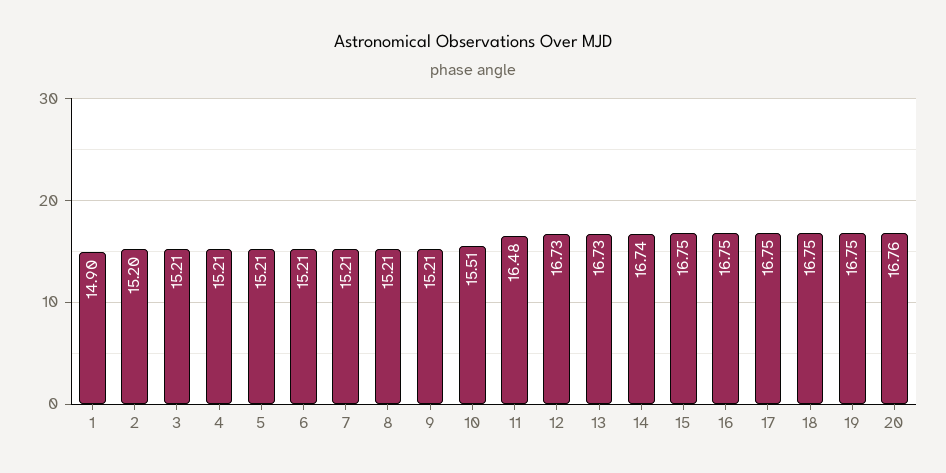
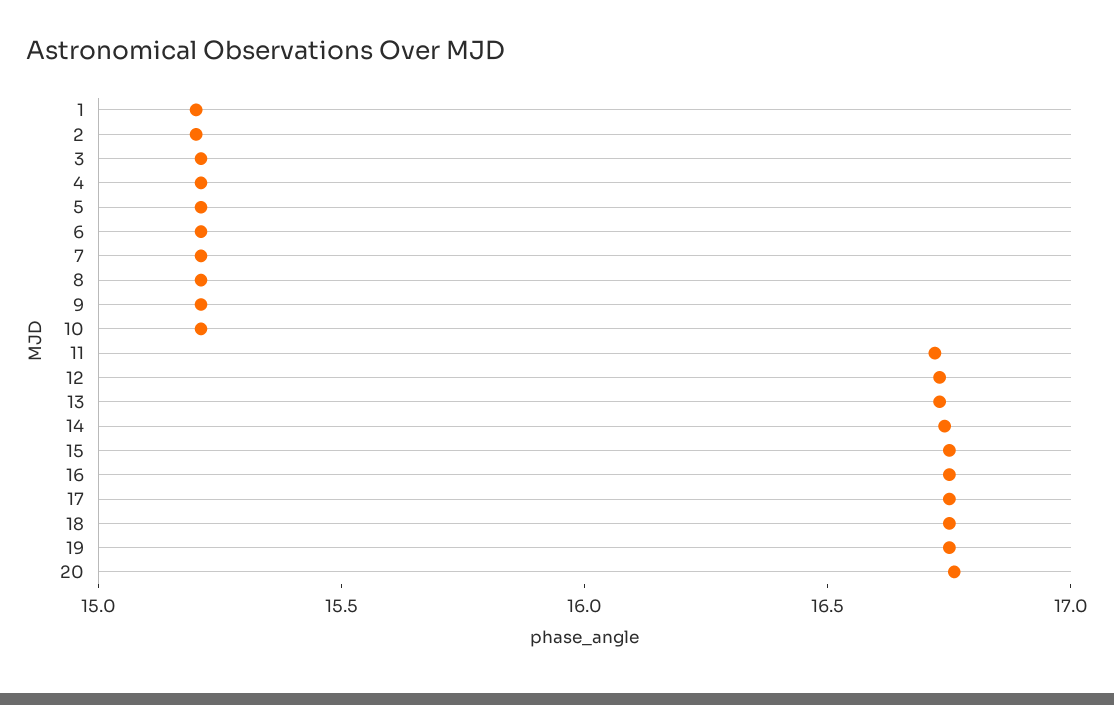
  {
-   "1": 14.9,
+   "1": 15.2,
    "2": 15.2,
    "3": 15.21,
    "4": 15.21,
    "5": 15.21,
    "6": 15.21,
    "7": 15.21,
    "8": 15.21,
    "9": 15.21,
-   "10": 15.51,
+   "10": 15.2,
-   "11": 16.48,
+   "11": 16.7,
    "12": 16.73,
    "13": 16.73,
    "14": 16.74,
    "15": 16.75,
    "16": 16.75,
    "17": 16.75,
    "18": 16.75,
    "19": 16.75,
    "20": 16.76
  }

